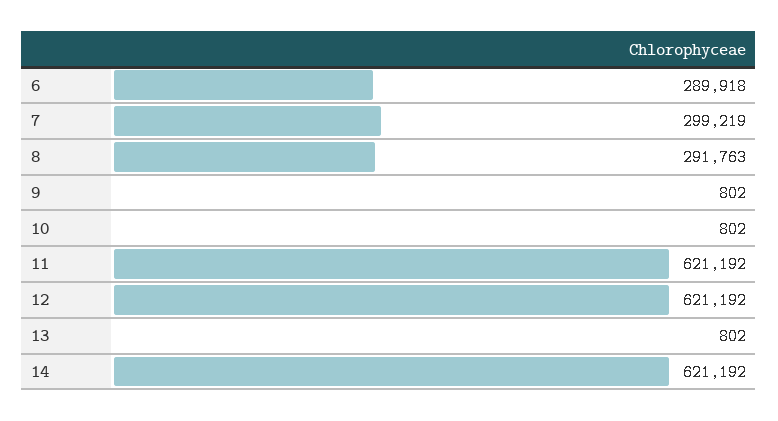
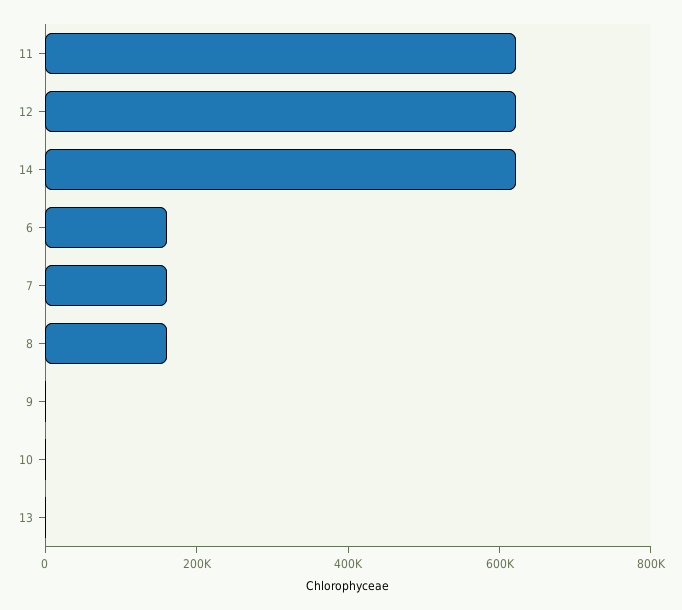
  {
-   "6": 289918,
+   "6": 150000,
-   "7": 299219,
+   "7": 150000,
-   "8": 291763,
+   "8": 150000,
    "9": 802,
    "10": 802,
    "11": 621192,
    "12": 621192,
    "13": 802,
    "14": 621192
  }

